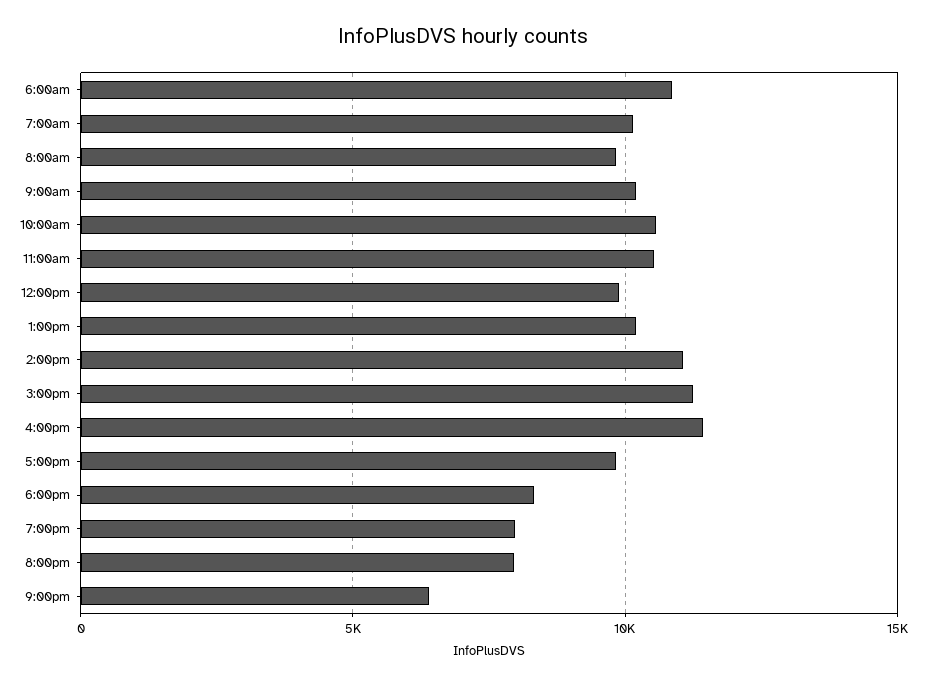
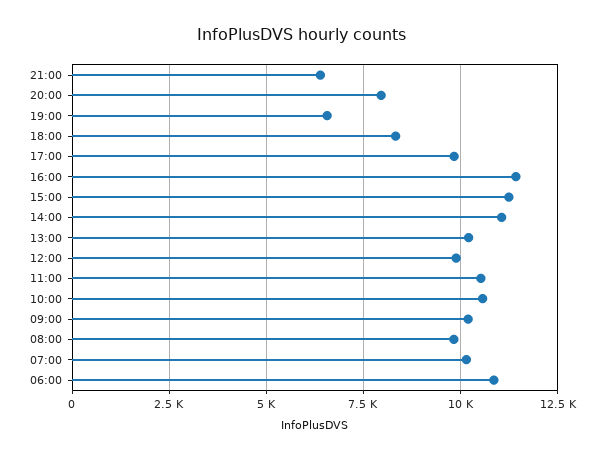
  {
    "6:00am": 10750,
    "7:00am": 10250,
    "8:00am": 9750,
    "9:00am": 10250,
    "10:00am": 10500,
    "11:00am": 10500,
    "12:00pm": 10000,
    "1:00pm": 10250,
    "2:00pm": 11000,
    "3:00pm": 11250,
    "4:00pm": 11500,
    "5:00pm": 9750,
    "6:00pm": 8250,
-   "7:00pm": 8000,
+   "7:00pm": 6500,
    "8:00pm": 8000,
    "9:00pm": 6500
  }

